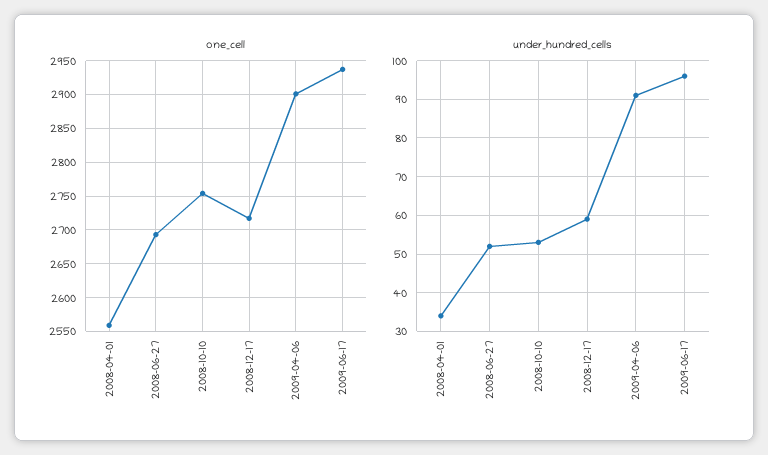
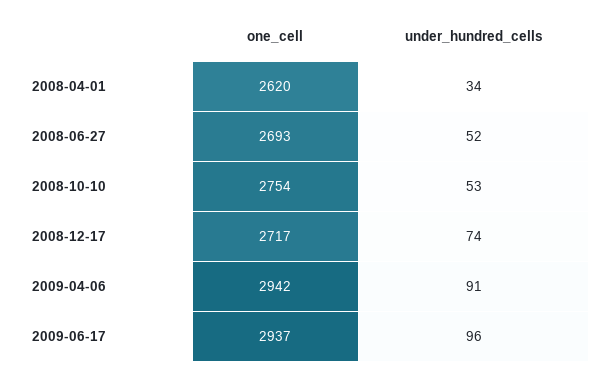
  {
    "one_cell": {
-     "2008-04-01": 2560,
+     "2008-04-01": 2620,
      "2008-06-27": 2693,
      "2008-10-10": 2754,
      "2008-12-17": 2717,
-     "2009-04-06": 2900,
+     "2009-04-06": 2942,
      "2009-06-17": 2937
    },
    "under_hundred_cells": {
      "2008-04-01": 34,
      "2008-06-27": 52,
      "2008-10-10": 53,
-     "2008-12-17": 60,
+     "2008-12-17": 74,
      "2009-04-06": 91,
      "2009-06-17": 96
    }
  }

